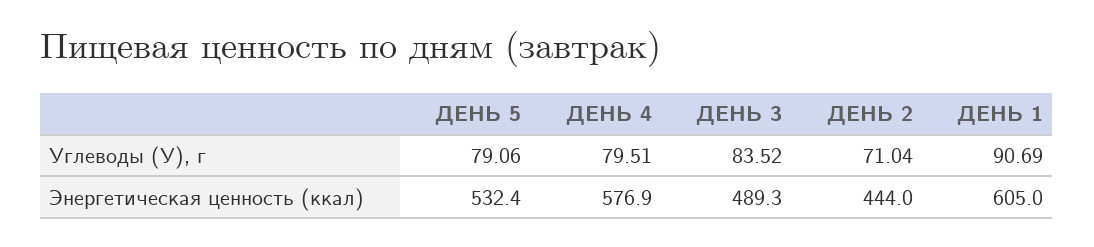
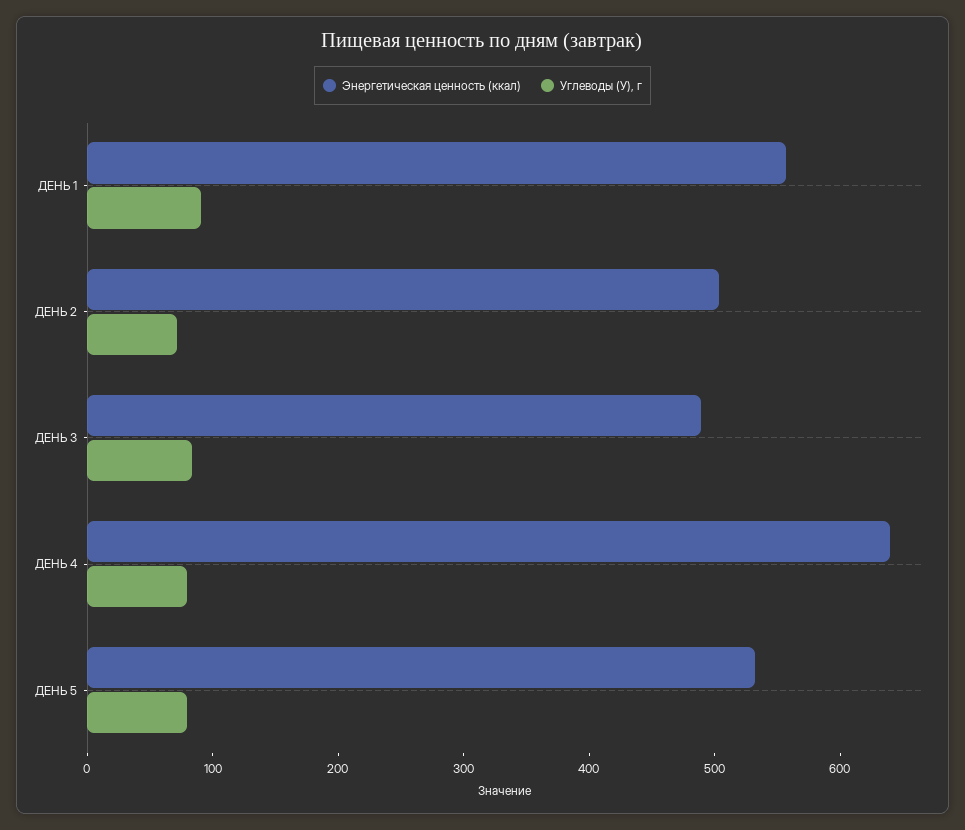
  {
    "Углеводы (У), г": {
      "ДЕНЬ 5": 79.06,
      "ДЕНЬ 4": 79.51,
      "ДЕНЬ 3": 83.52,
      "ДЕНЬ 2": 71.04,
      "ДЕНЬ 1": 90.69
    },
    "Энергетическая ценность (ккал)": {
      "ДЕНЬ 5": 532.4,
-     "ДЕНЬ 4": 576.9,
+     "ДЕНЬ 4": 640,
      "ДЕНЬ 3": 489.3,
-     "ДЕНЬ 2": 444,
+     "ДЕНЬ 2": 500,
-     "ДЕНЬ 1": 605
+     "ДЕНЬ 1": 560
    }
  }

